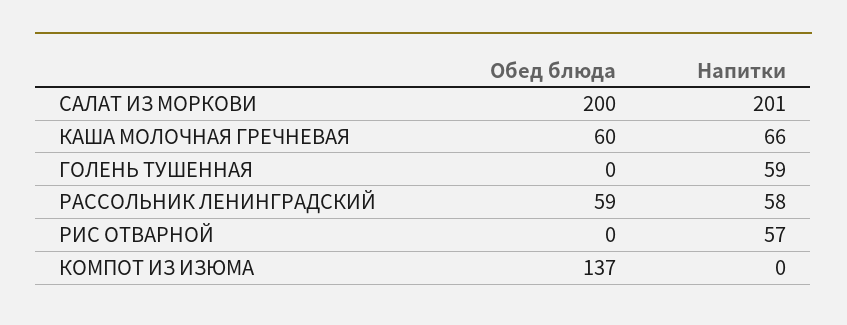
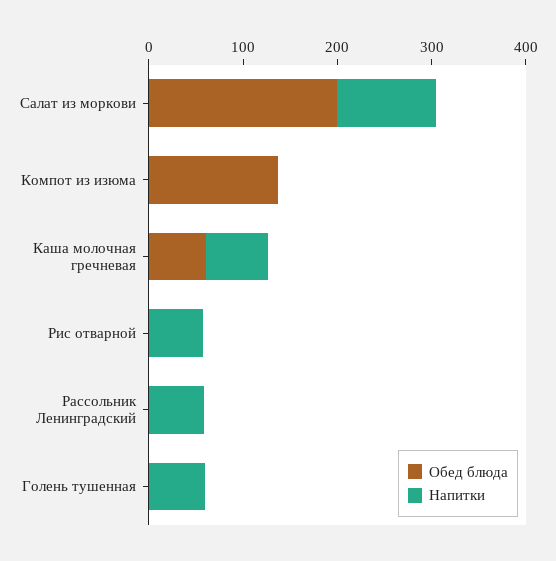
  {
    "Обед блюда": {
      "САЛАТ ИЗ МОРКОВИ": 200,
      "КАША МОЛОЧНАЯ ГРЕЧНЕВАЯ": 60,
      "ГОЛЕНЬ ТУШЕННАЯ": 0,
-     "РАССОЛЬНИК ЛЕНИНГРАДСКИЙ": 59,
+     "РАССОЛЬНИК ЛЕНИНГРАДСКИЙ": 0,
      "РИС ОТВАРНОЙ": 0,
      "КОМПОТ ИЗ ИЗЮМА": 137
    },
    "Напитки": {
-     "САЛАТ ИЗ МОРКОВИ": 201,
+     "САЛАТ ИЗ МОРКОВИ": 100,
      "КАША МОЛОЧНАЯ ГРЕЧНЕВАЯ": 66,
      "ГОЛЕНЬ ТУШЕННАЯ": 59,
      "РАССОЛЬНИК ЛЕНИНГРАДСКИЙ": 58,
      "РИС ОТВАРНОЙ": 57,
      "КОМПОТ ИЗ ИЗЮМА": 0
    }
  }

